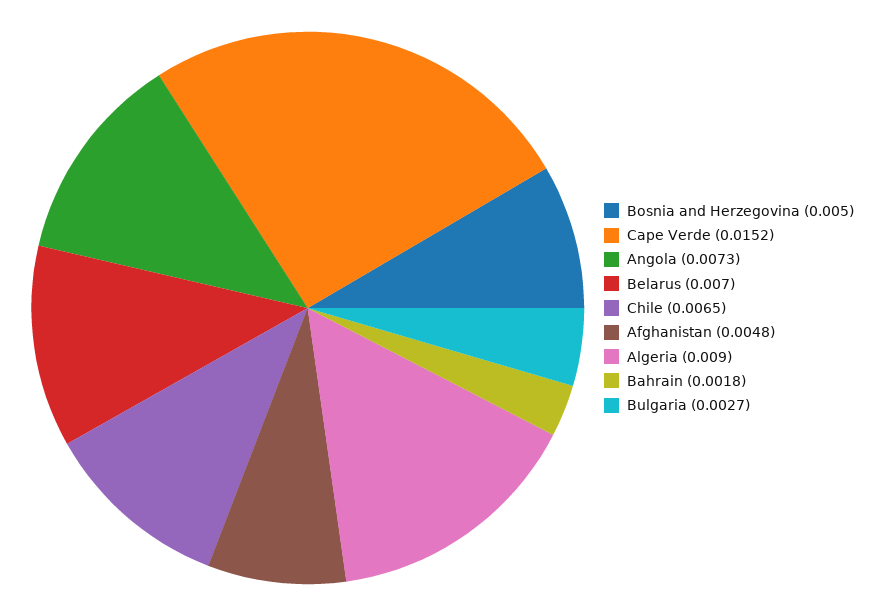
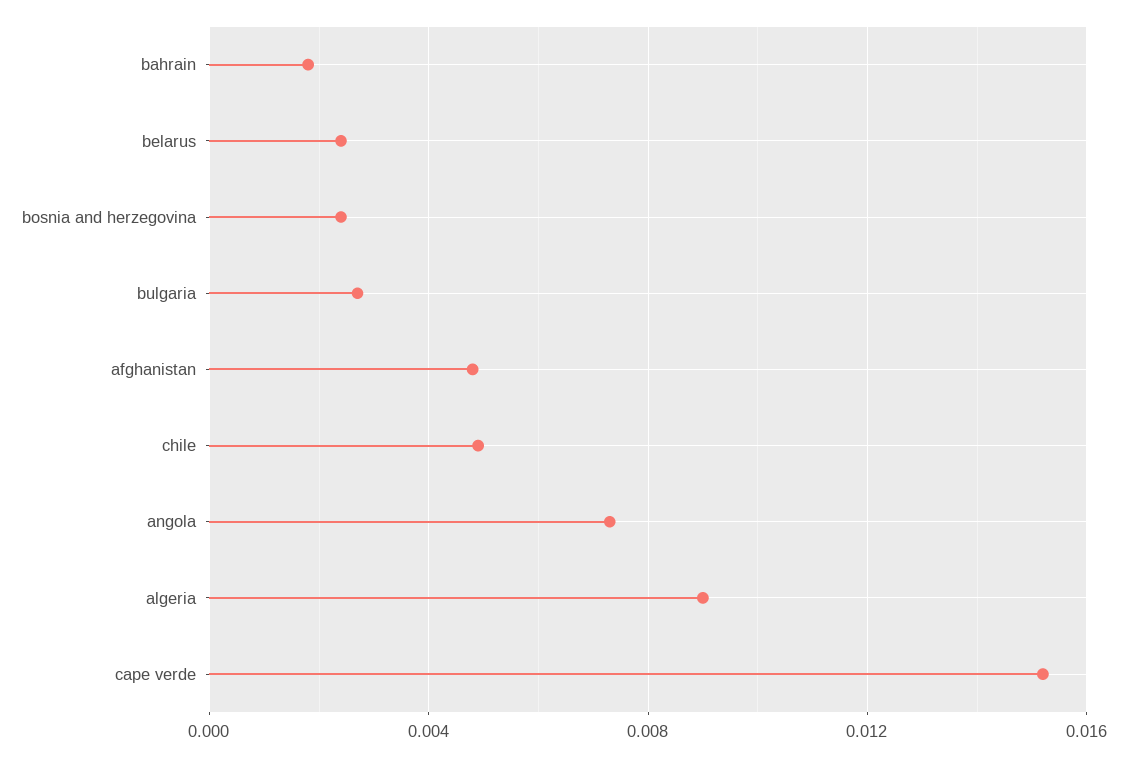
  {
-   "Bosnia and Herzegovina": 0.005,
+   "Bosnia and Herzegovina": 0.0025,
    "Cape Verde": 0.0152,
    "Angola": 0.0073,
-   "Belarus": 0.007,
+   "Belarus": 0.0025,
-   "Chile": 0.0065,
+   "Chile": 0.005,
    "Afghanistan": 0.0048,
    "Algeria": 0.009,
    "Bahrain": 0.0018,
    "Bulgaria": 0.0027
  }

